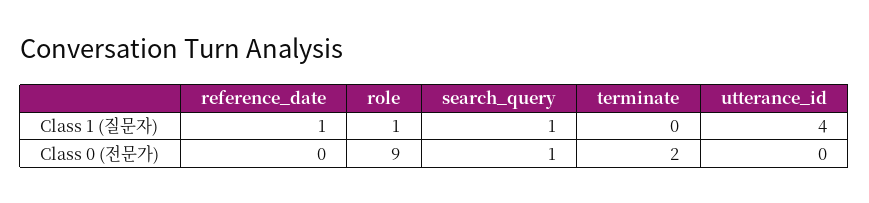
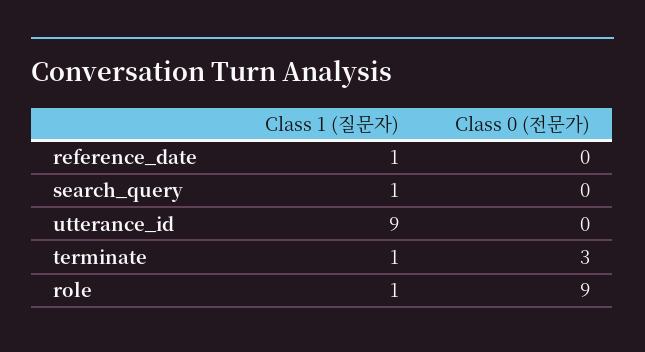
  {
    "reference_date": {
      "Class 1 (질문자)": 1,
      "Class 0 (전문가)": 0
    },
    "role": {
      "Class 1 (질문자)": 1,
      "Class 0 (전문가)": 9
    },
    "search_query": {
      "Class 1 (질문자)": 1,
-     "Class 0 (전문가)": 1
+     "Class 0 (전문가)": 0
    },
    "terminate": {
-     "Class 1 (질문자)": 0,
+     "Class 1 (질문자)": 1,
-     "Class 0 (전문가)": 2
+     "Class 0 (전문가)": 3
    },
    "utterance_id": {
-     "Class 1 (질문자)": 4,
+     "Class 1 (질문자)": 9,
      "Class 0 (전문가)": 0
    }
  }

